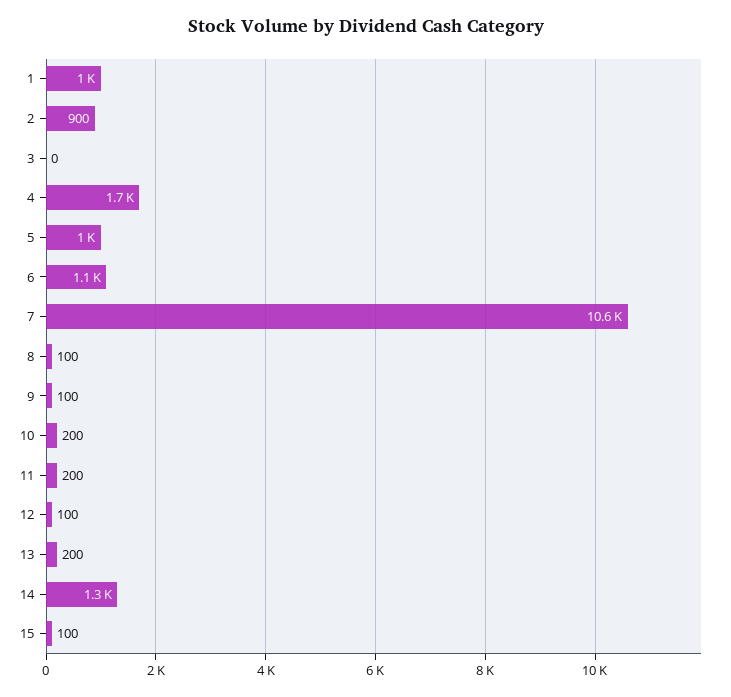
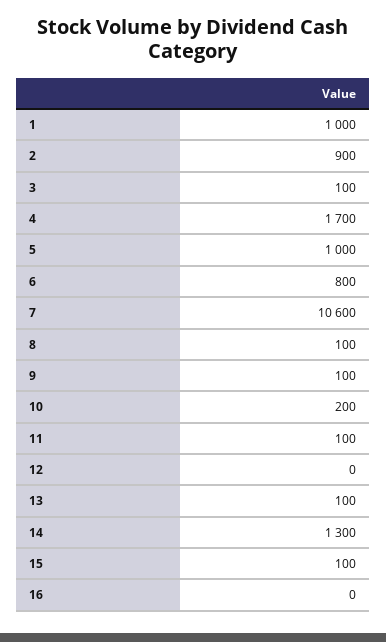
  {
    "1": 1000,
    "2": 900,
-   "3": 0,
+   "3": 100,
    "4": 1700,
    "5": 1000,
-   "6": 1100,
+   "6": 800,
    "7": 10600,
    "8": 100,
    "9": 100,
    "10": 200,
-   "11": 200,
+   "11": 100,
-   "12": 100,
+   "12": 0,
-   "13": 200,
+   "13": 100,
    "14": 1300,
-   "15": 100
+   "15": 100,
+   "16": 0
  }

